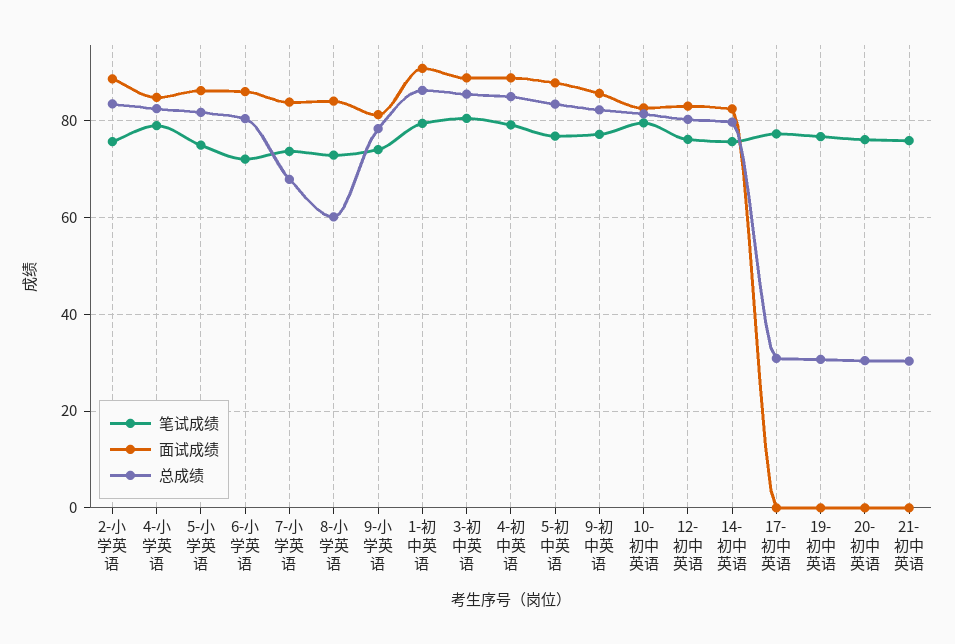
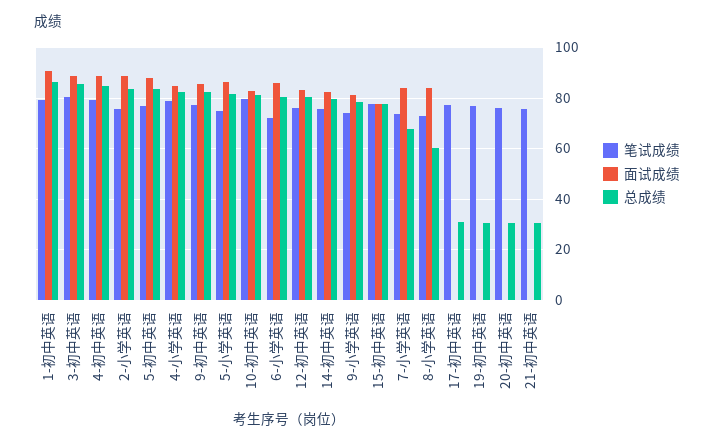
  {
    "笔试成绩": {
      "2-小学英语": 76,
      "4-小学英语": 78,
      "5-小学英语": 74,
      "6-小学英语": 72,
      "7-小学英语": 74,
      "8-小学英语": 72,
      "9-小学英语": 74,
      "1-初中英语": 80,
      "3-初中英语": 80,
      "4-初中英语": 80,
      "5-初中英语": 76,
      "9-初中英语": 78,
      "10-初中英语": 80,
      "12-初中英语": 76,
      "14-初中英语": 76,
      "17-初中英语": 78,
      "19-初中英语": 76,
      "20-初中英语": 76,
-     "21-初中英语": 76
+     "21-初中英语": 76,
+     "15-初中英语": 77.5
    },
    "面试成绩": {
      "2-小学英语": 88,
      "4-小学英语": 84,
      "5-小学英语": 86,
      "6-小学英语": 86,
      "7-小学英语": 84,
      "8-小学英语": 84,
      "9-小学英语": 82,
      "1-初中英语": 90,
      "3-初中英语": 88,
      "4-初中英语": 88,
      "5-初中英语": 88,
      "9-初中英语": 86,
      "10-初中英语": 82,
      "12-初中英语": 84,
      "14-初中英语": 82,
      "17-初中英语": 0,
      "19-初中英语": 0,
      "20-初中英语": 0,
-     "21-初中英语": 0
+     "21-初中英语": 0,
+     "15-初中英语": 77.5
    },
    "总成绩": {
      "2-小学英语": 84,
      "4-小学英语": 82,
      "5-小学英语": 82,
      "6-小学英语": 80,
      "7-小学英语": 68,
      "8-小学英语": 60,
      "9-小学英语": 78,
      "1-初中英语": 86,
      "3-初中英语": 86,
      "4-初中英语": 84,
      "5-初中英语": 84,
      "9-初中英语": 82,
      "10-初中英语": 82,
      "12-初中英语": 80,
      "14-初中英语": 80,
      "17-初中英语": 30,
      "19-初中英语": 30,
      "20-初中英语": 30,
-     "21-初中英语": 30
+     "21-初中英语": 30,
+     "15-初中英语": 77.5
    }
  }

